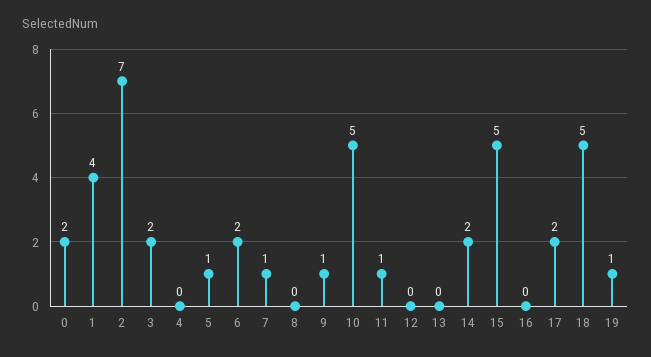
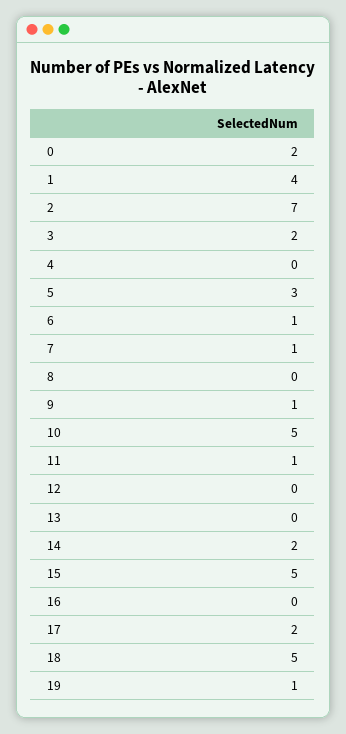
  {
    "0": 2,
    "1": 4,
    "2": 7,
    "3": 2,
    "4": 0,
-   "5": 1,
+   "5": 3,
-   "6": 2,
+   "6": 1,
    "7": 1,
    "8": 0,
    "9": 1,
    "10": 5,
    "11": 1,
    "12": 0,
    "13": 0,
    "14": 2,
    "15": 5,
    "16": 0,
    "17": 2,
    "18": 5,
    "19": 1
  }

